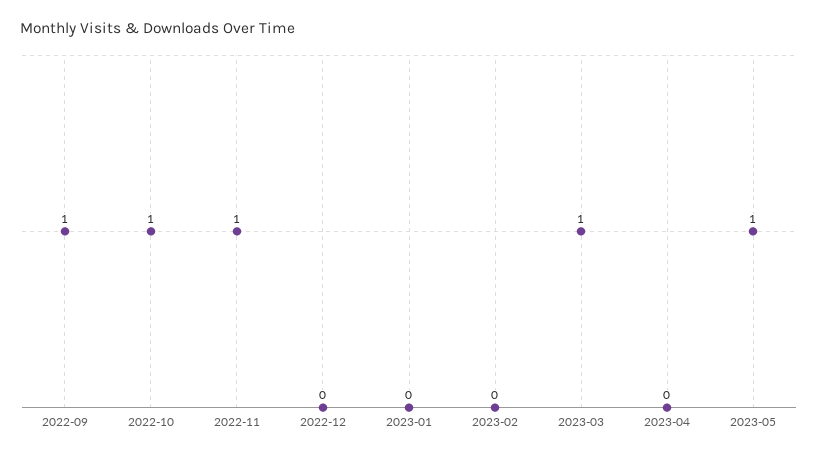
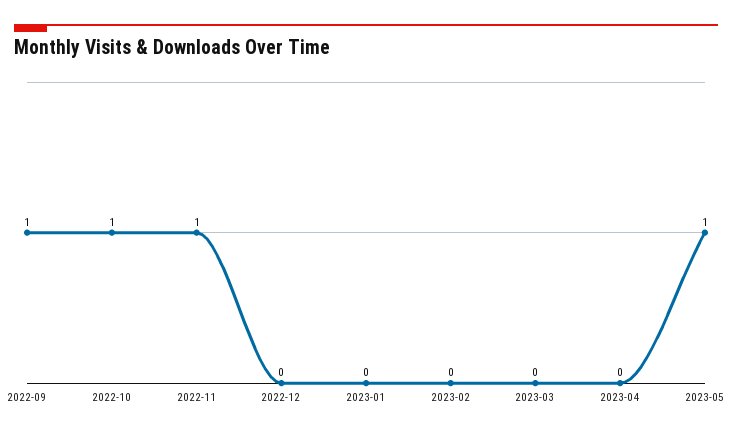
  {
    "2022-09": 1,
    "2022-10": 1,
    "2022-11": 1,
    "2022-12": 0,
    "2023-01": 0,
    "2023-02": 0,
-   "2023-03": 1,
+   "2023-03": 0,
    "2023-04": 0,
    "2023-05": 1
  }

